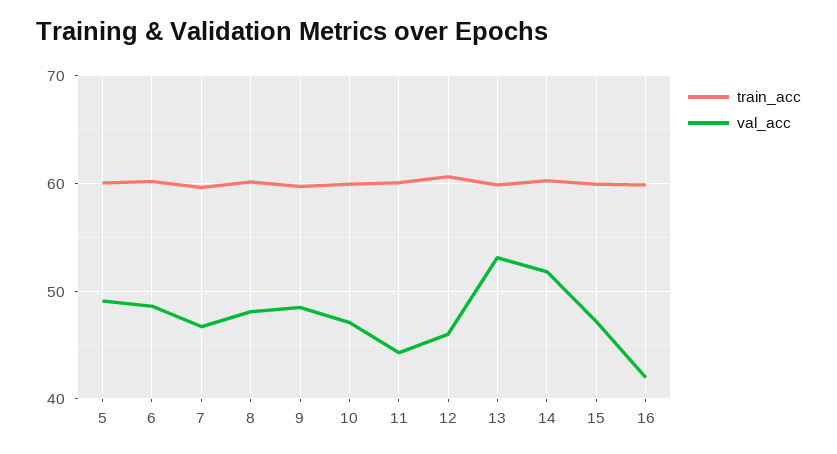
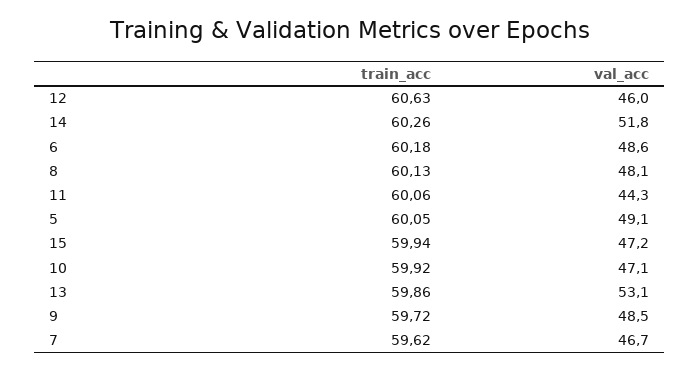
  {
    "train_acc": {
      "5": 60.05,
      "6": 60.18,
      "7": 59.62,
      "8": 60.13,
      "9": 59.72,
      "10": 59.92,
      "11": 60.06,
      "12": 60.63,
      "13": 59.86,
      "14": 60.26,
-     "15": 59.94,
+     "15": 59.94
-     "16": 60
    },
    "val_acc": {
      "5": 49.1,
      "6": 48.6,
      "7": 46.7,
      "8": 48.1,
      "9": 48.5,
      "10": 47.1,
      "11": 44.3,
      "12": 46,
      "13": 53.1,
      "14": 51.8,
-     "15": 47.2,
+     "15": 47.2
-     "16": 42
    }
  }

